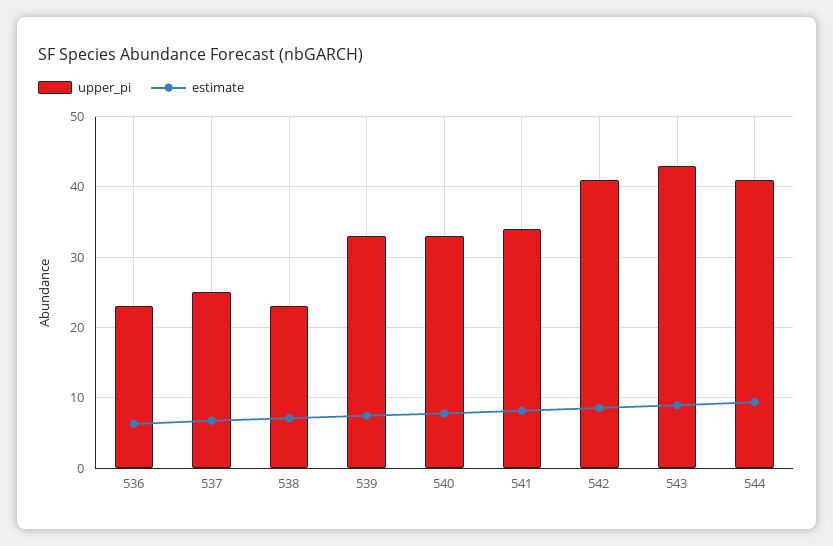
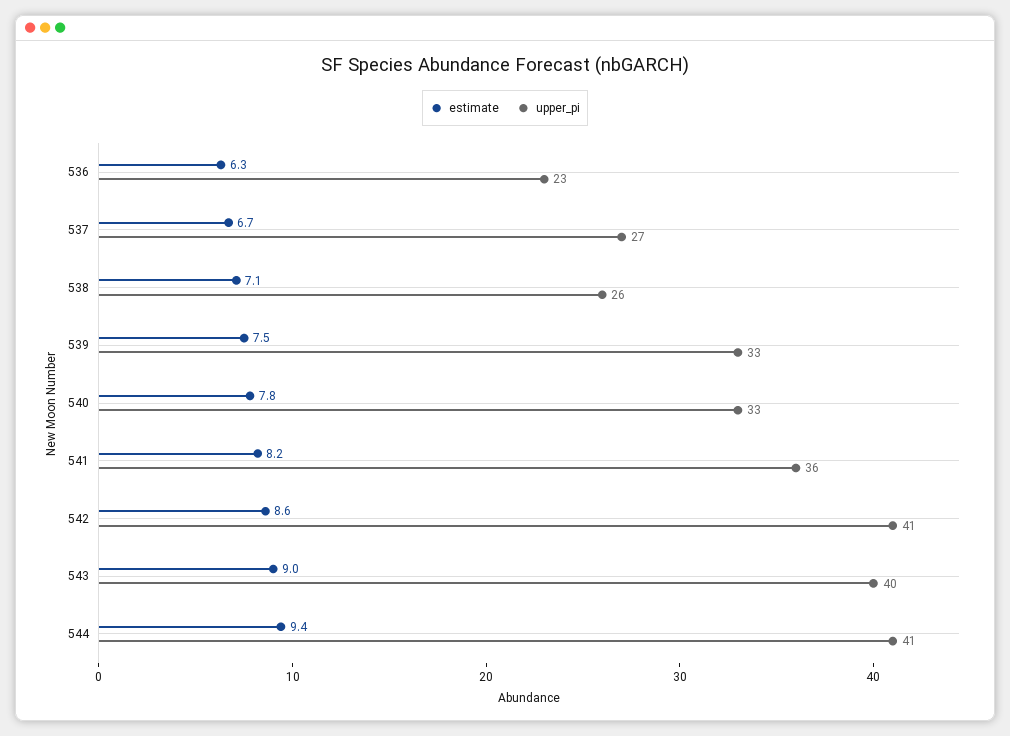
  {
    "upper_pi": {
      "536": 23,
-     "537": 25,
+     "537": 27,
-     "538": 23,
+     "538": 26,
      "539": 33,
      "540": 33,
-     "541": 34,
+     "541": 36,
      "542": 41,
-     "543": 43,
+     "543": 40,
      "544": 41
    },
    "estimate": {
      "536": 6.3,
      "537": 6.7,
      "538": 7.1,
      "539": 7.5,
      "540": 7.8,
      "541": 8.2,
      "542": 8.6,
      "543": 9,
      "544": 9.4
    }
  }

